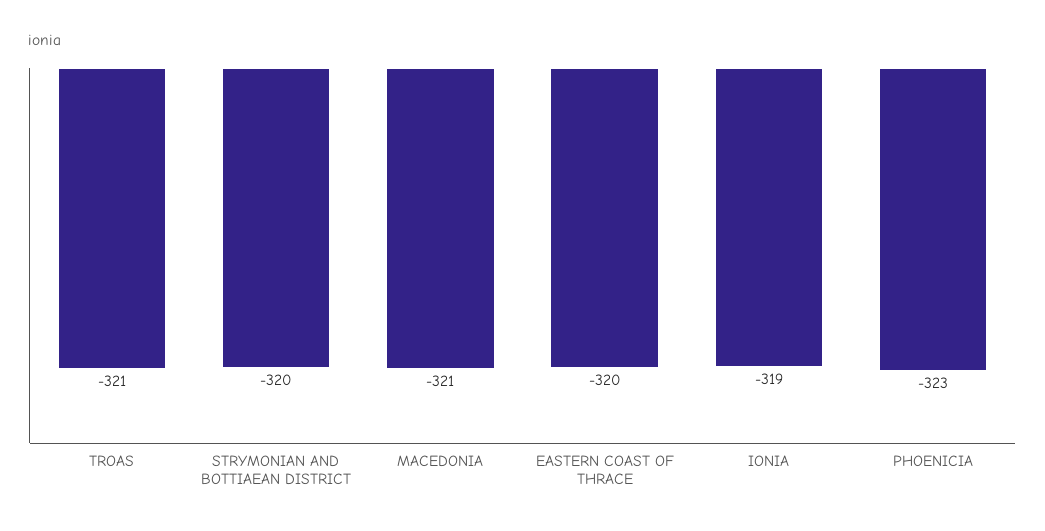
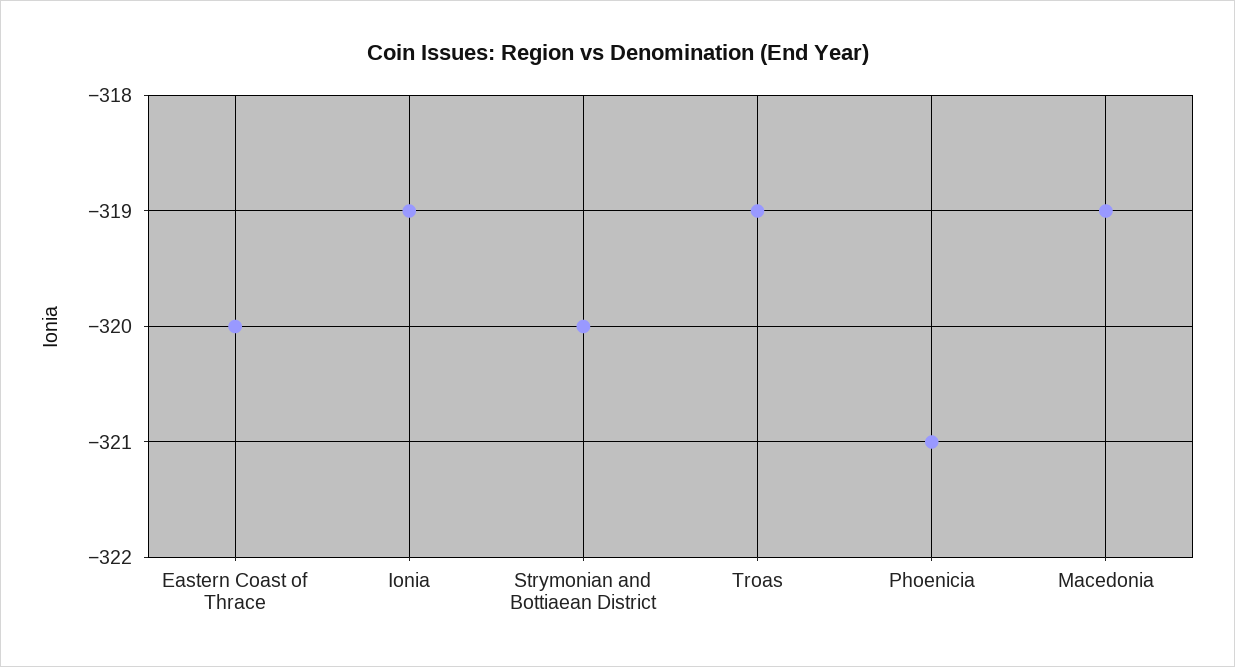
  {
-   "TROAS": -321,
+   "TROAS": -319,
    "STRYMONIAN AND BOTTIAEAN DISTRICT": -320,
-   "MACEDONIA": -321,
+   "MACEDONIA": -319,
    "EASTERN COAST OF THRACE": -320,
    "IONIA": -319,
-   "PHOENICIA": -323
+   "PHOENICIA": -321
  }

